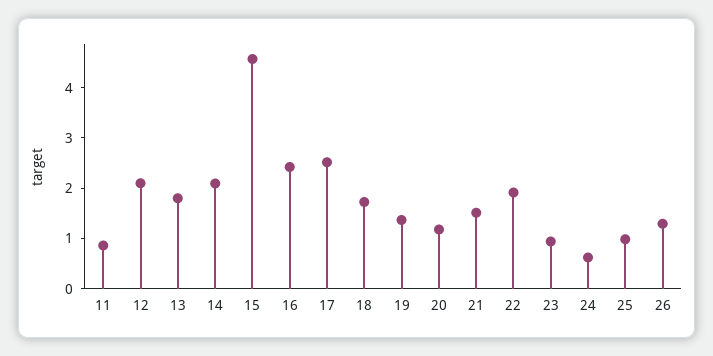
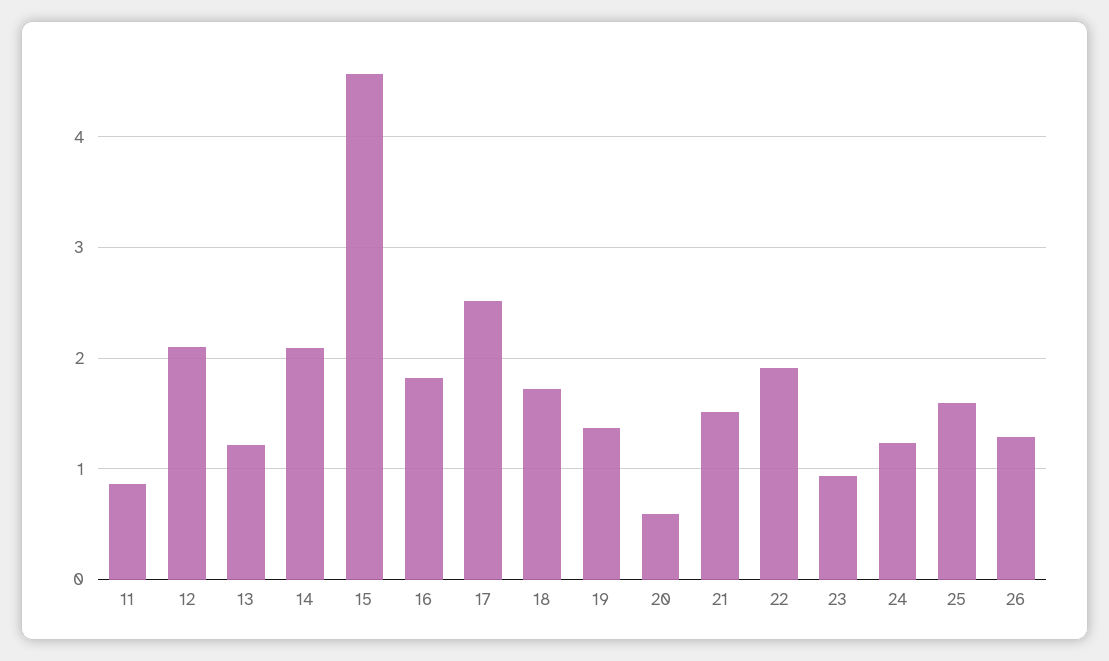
  {
    "11": 0.9,
    "12": 2.1,
-   "13": 1.8,
+   "13": 1.2,
    "14": 2.1,
    "15": 4.6,
-   "16": 2.4,
+   "16": 1.8,
    "17": 2.5,
    "18": 1.7,
    "19": 1.4,
-   "20": 1.2,
+   "20": 0.6,
    "21": 1.5,
    "22": 1.9,
    "23": 0.9,
-   "24": 0.6,
+   "24": 1.2,
-   "25": 1,
+   "25": 1.6,
    "26": 1.3
  }

